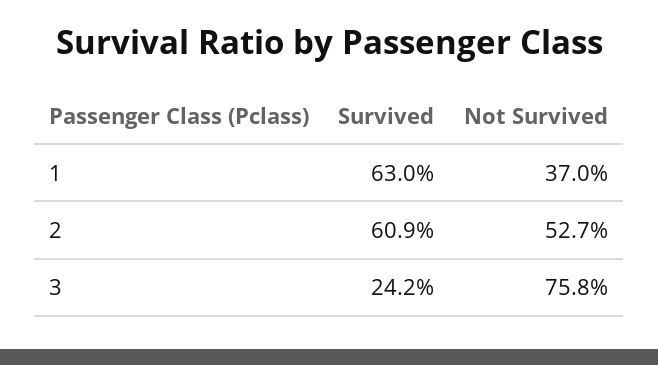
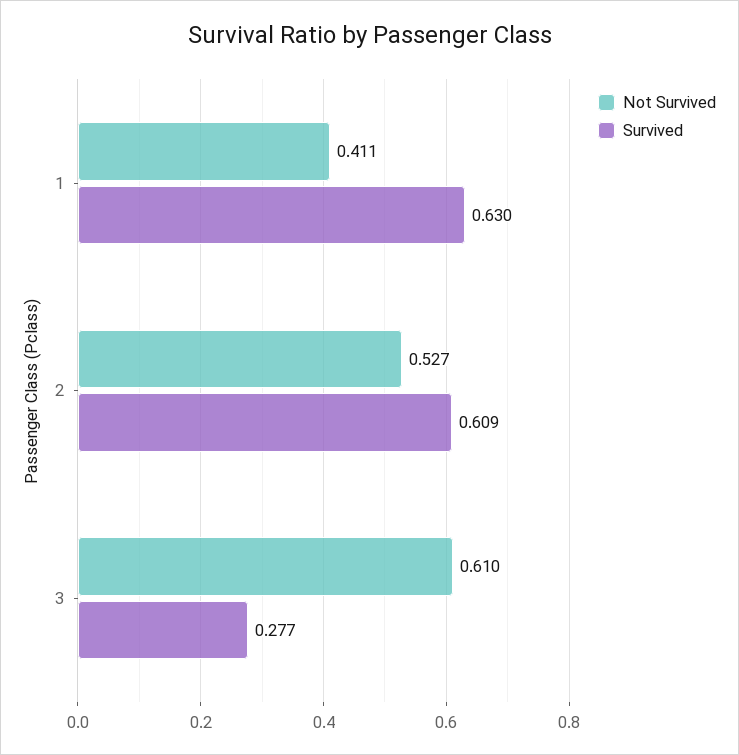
  {
    "Survived": {
      "1": 0.63,
      "2": 0.609,
-     "3": 0.242
+     "3": 0.277
    },
    "Not Survived": {
-     "1": 0.37,
+     "1": 0.411,
      "2": 0.527,
-     "3": 0.758
+     "3": 0.61
    }
  }

